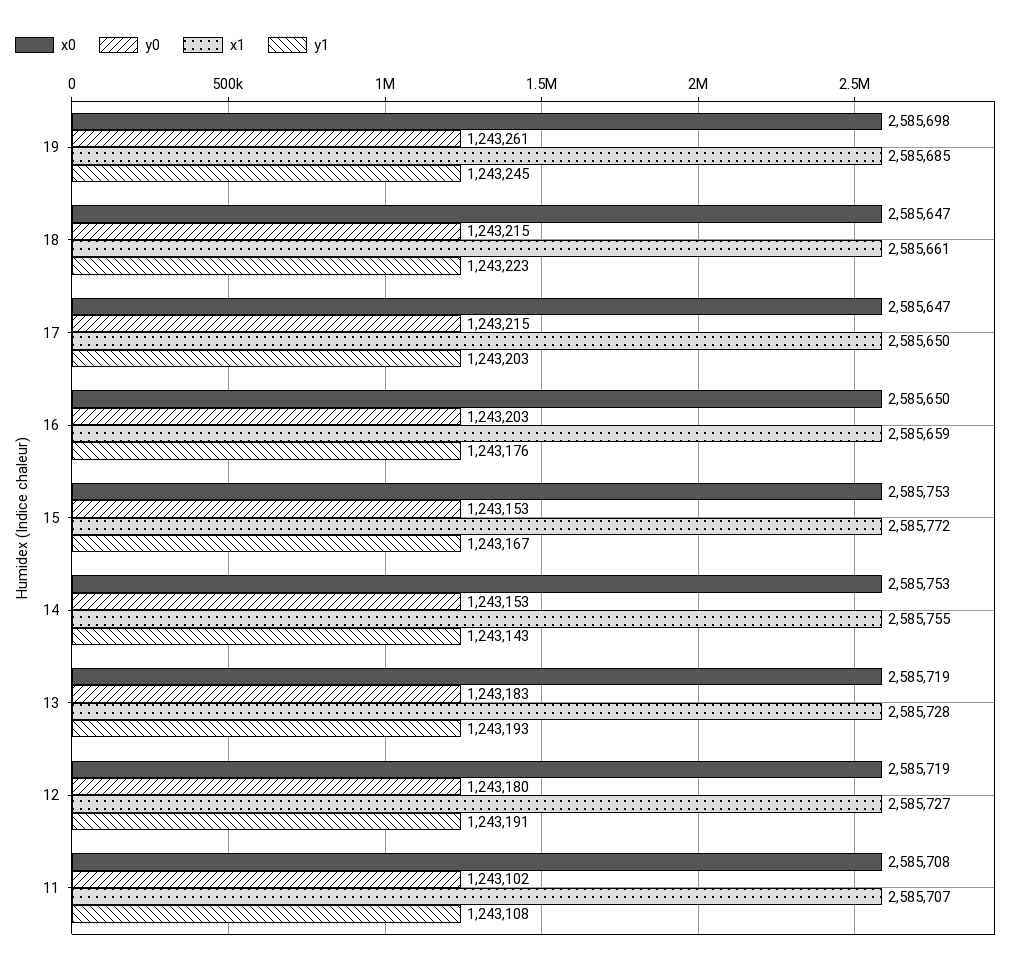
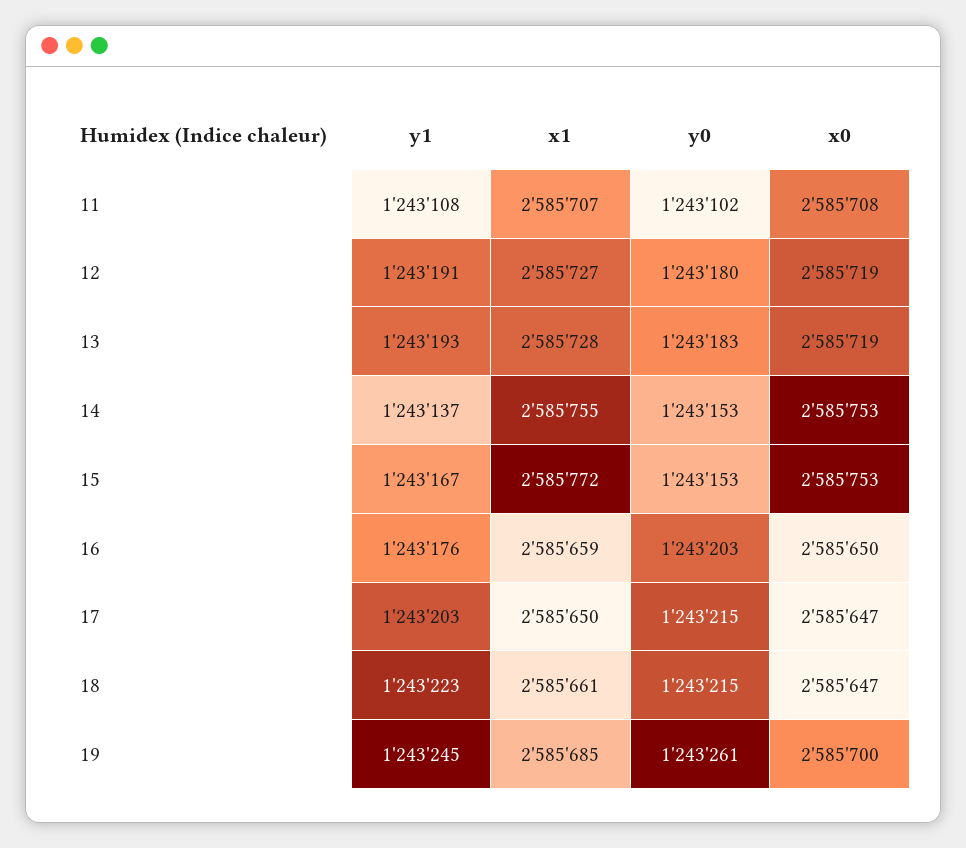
  {
    "x0": {
-     "19": 2585698,
+     "19": 2585700,
      "18": 2585647,
      "17": 2585647,
      "16": 2585650,
      "15": 2585753,
      "14": 2585753,
      "13": 2585719,
      "12": 2585719,
      "11": 2585708
    },
    "y0": {
      "19": 1243261,
      "18": 1243215,
      "17": 1243215,
      "16": 1243203,
      "15": 1243153,
      "14": 1243153,
      "13": 1243183,
      "12": 1243180,
      "11": 1243102
    },
    "x1": {
      "19": 2585685,
      "18": 2585661,
      "17": 2585650,
      "16": 2585659,
      "15": 2585772,
      "14": 2585755,
      "13": 2585728,
      "12": 2585727,
      "11": 2585707
    },
    "y1": {
      "19": 1243245,
      "18": 1243223,
      "17": 1243203,
      "16": 1243176,
      "15": 1243167,
-     "14": 1243143,
+     "14": 1243137,
      "13": 1243193,
      "12": 1243191,
      "11": 1243108
    }
  }

